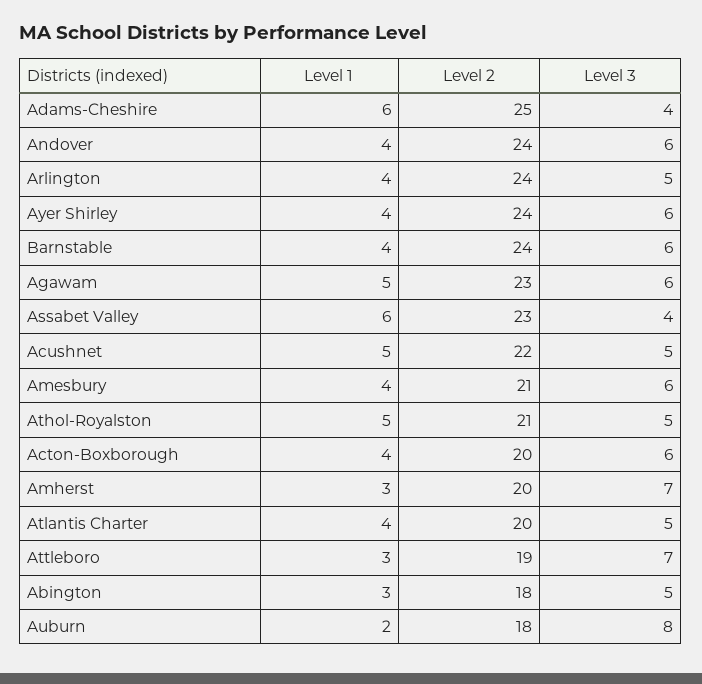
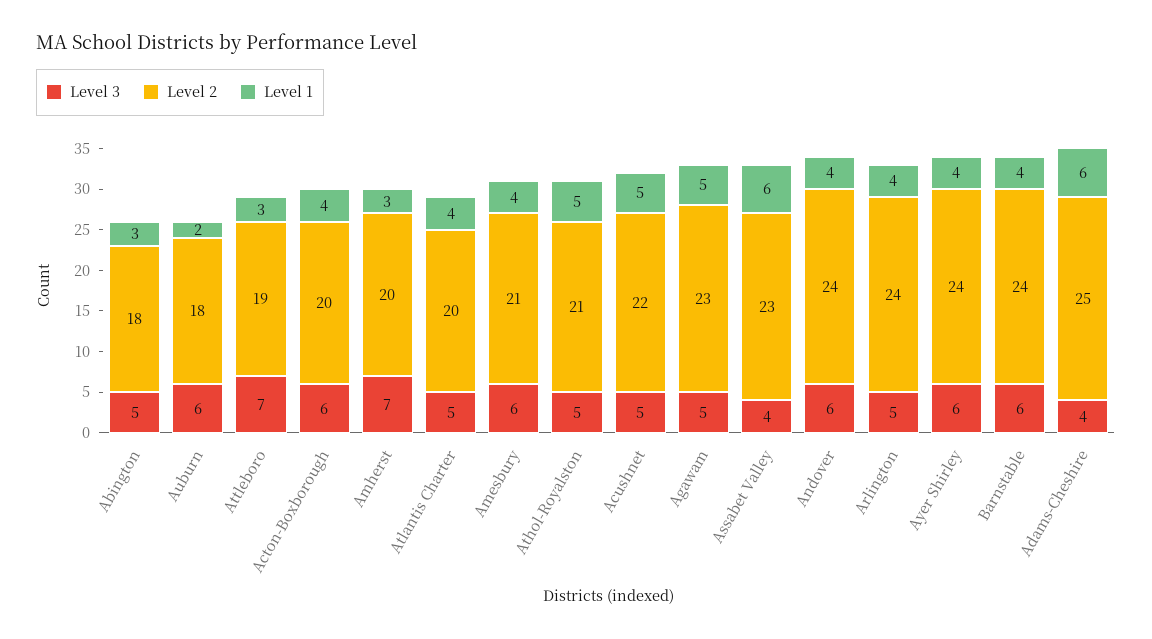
  {
    "Level 1": {
      "Adams-Cheshire": 6,
      "Andover": 4,
      "Arlington": 4,
      "Ayer Shirley": 4,
      "Barnstable": 4,
      "Agawam": 5,
      "Assabet Valley": 6,
      "Acushnet": 5,
      "Amesbury": 4,
      "Athol-Royalston": 5,
      "Acton-Boxborough": 4,
      "Amherst": 3,
      "Atlantis Charter": 4,
      "Attleboro": 3,
      "Abington": 3,
      "Auburn": 2
    },
    "Level 2": {
      "Adams-Cheshire": 25,
      "Andover": 24,
      "Arlington": 24,
      "Ayer Shirley": 24,
      "Barnstable": 24,
      "Agawam": 23,
      "Assabet Valley": 23,
      "Acushnet": 22,
      "Amesbury": 21,
      "Athol-Royalston": 21,
      "Acton-Boxborough": 20,
      "Amherst": 20,
      "Atlantis Charter": 20,
      "Attleboro": 19,
      "Abington": 18,
      "Auburn": 18
    },
    "Level 3": {
      "Adams-Cheshire": 4,
      "Andover": 6,
      "Arlington": 5,
      "Ayer Shirley": 6,
      "Barnstable": 6,
-     "Agawam": 6,
+     "Agawam": 5,
      "Assabet Valley": 4,
      "Acushnet": 5,
      "Amesbury": 6,
      "Athol-Royalston": 5,
      "Acton-Boxborough": 6,
      "Amherst": 7,
      "Atlantis Charter": 5,
      "Attleboro": 7,
      "Abington": 5,
-     "Auburn": 8
+     "Auburn": 6
    }
  }

